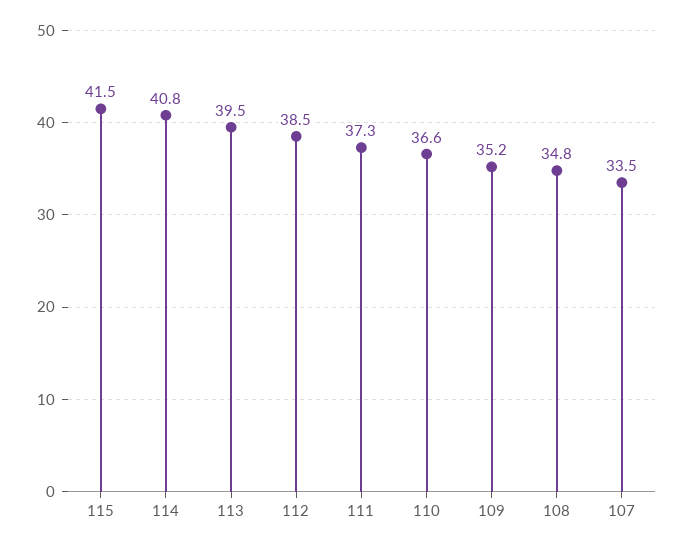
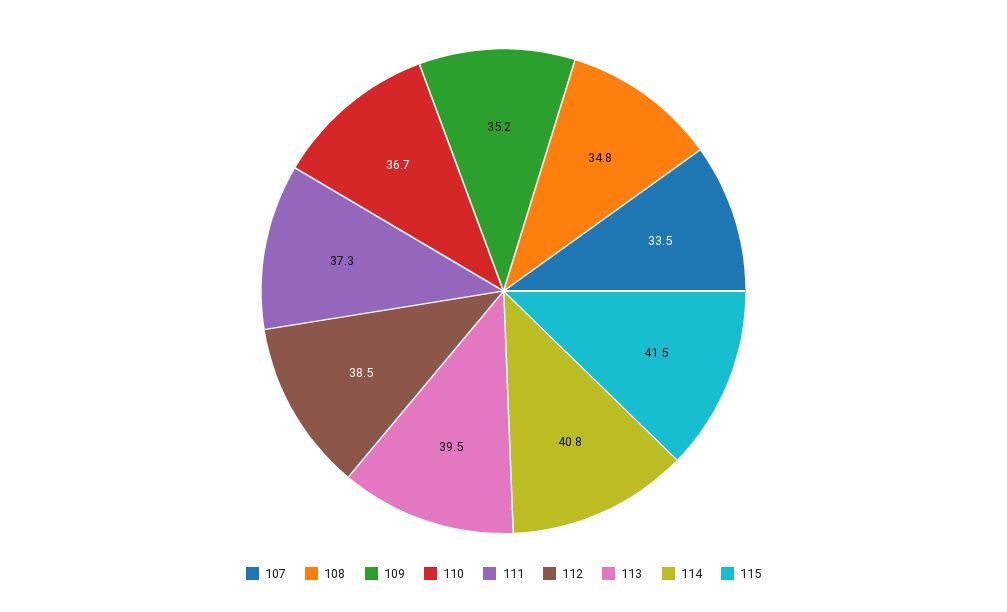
  {
    "115": 41.5,
    "114": 40.8,
    "113": 39.5,
    "112": 38.5,
    "111": 37.3,
-   "110": 36.6,
+   "110": 36.7,
    "109": 35.2,
    "108": 34.8,
    "107": 33.5
  }

